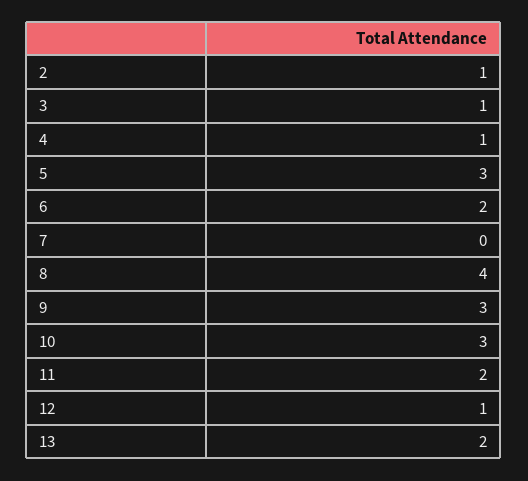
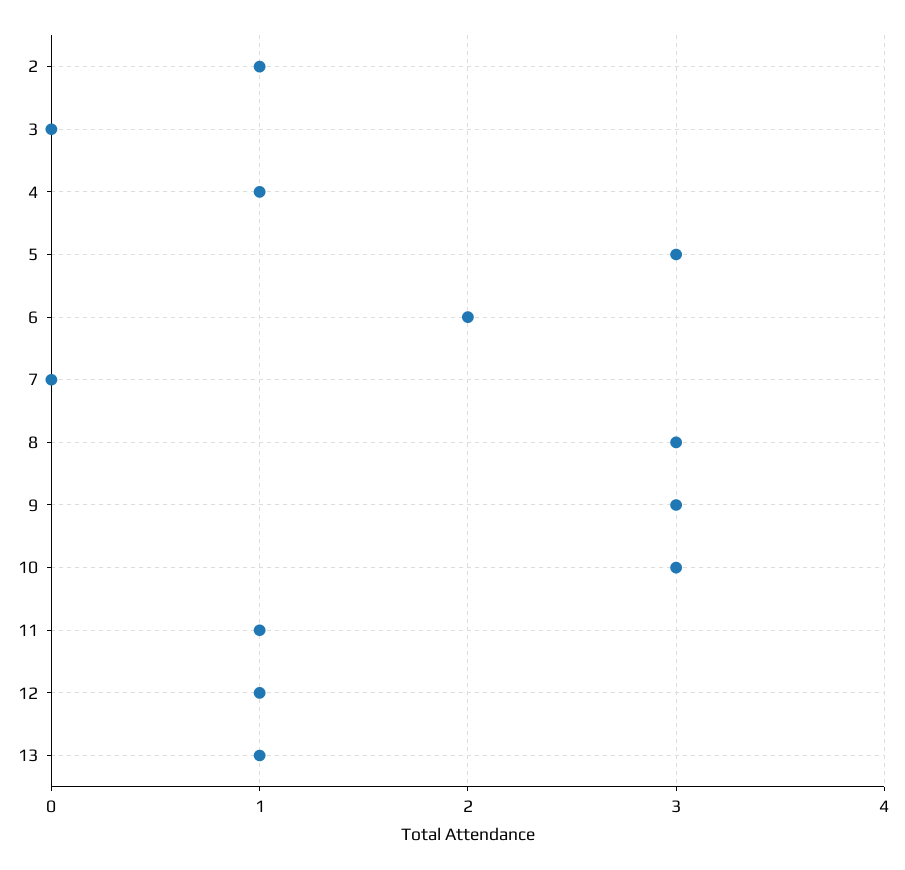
  {
    "2": 1,
-   "3": 1,
+   "3": 0,
    "4": 1,
    "5": 3,
    "6": 2,
    "7": 0,
-   "8": 4,
+   "8": 3,
    "9": 3,
    "10": 3,
-   "11": 2,
+   "11": 1,
    "12": 1,
-   "13": 2
+   "13": 1
  }

